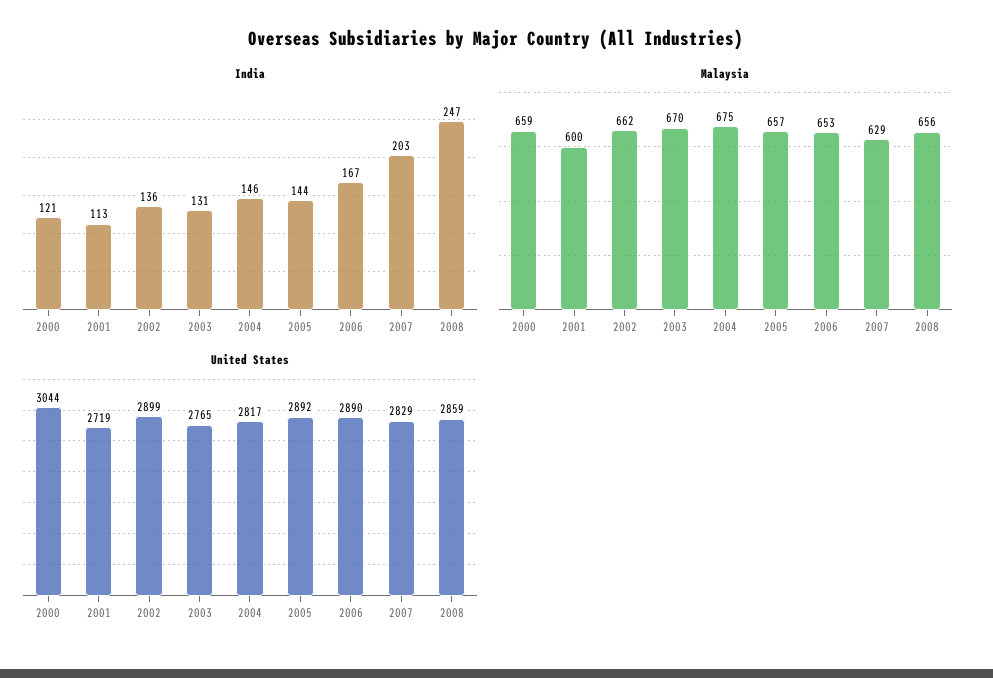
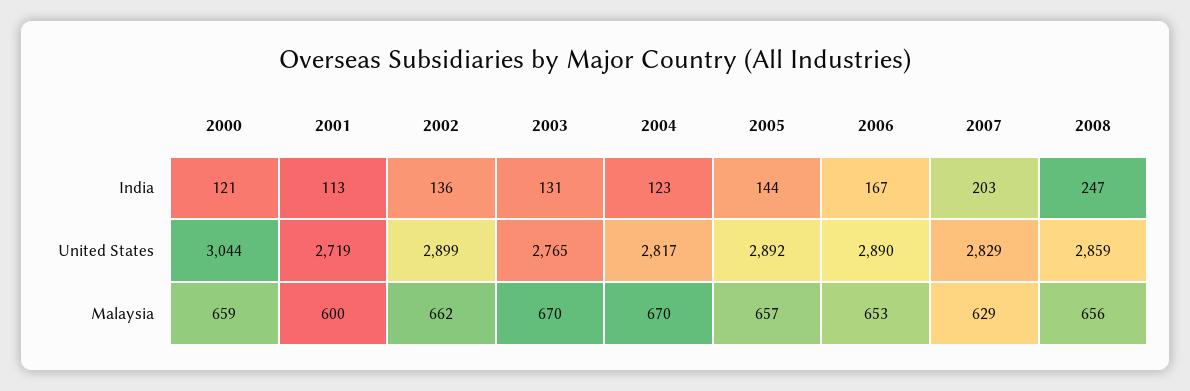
  {
    "India": {
      "2000": 121,
      "2001": 113,
      "2002": 136,
      "2003": 131,
-     "2004": 146,
+     "2004": 123,
      "2005": 144,
      "2006": 167,
      "2007": 203,
      "2008": 247
    },
    "Malaysia": {
      "2000": 659,
      "2001": 600,
      "2002": 662,
      "2003": 670,
-     "2004": 675,
+     "2004": 670,
      "2005": 657,
      "2006": 653,
      "2007": 629,
      "2008": 656
    },
    "United States": {
      "2000": 3044,
      "2001": 2719,
      "2002": 2899,
      "2003": 2765,
      "2004": 2817,
      "2005": 2892,
      "2006": 2890,
      "2007": 2829,
      "2008": 2859
    }
  }

